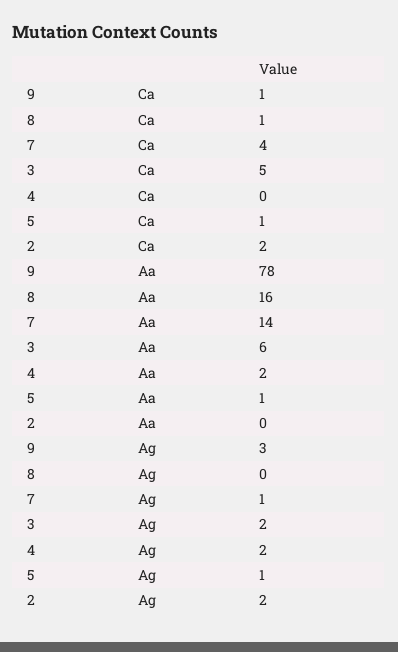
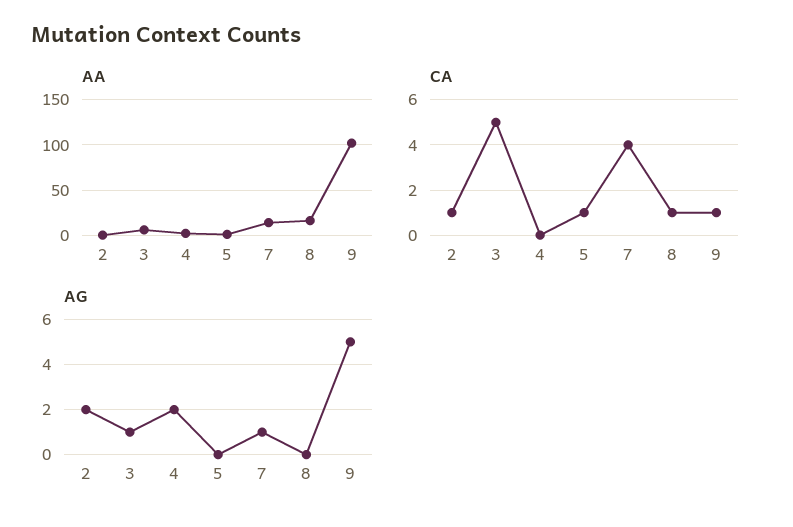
  {
    "Ca": {
      "9": 1,
      "8": 1,
      "7": 4,
      "3": 5,
      "4": 0,
      "5": 1,
-     "2": 2
+     "2": 1
    },
    "Aa": {
-     "9": 78,
+     "9": 100,
      "8": 16,
      "7": 14,
      "3": 6,
      "4": 2,
      "5": 1,
      "2": 0
    },
    "Ag": {
-     "9": 3,
+     "9": 5,
      "8": 0,
      "7": 1,
-     "3": 2,
+     "3": 1,
      "4": 2,
-     "5": 1,
+     "5": 0,
      "2": 2
    }
  }

